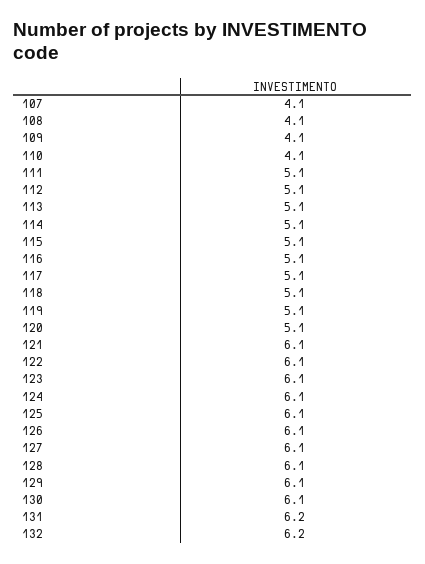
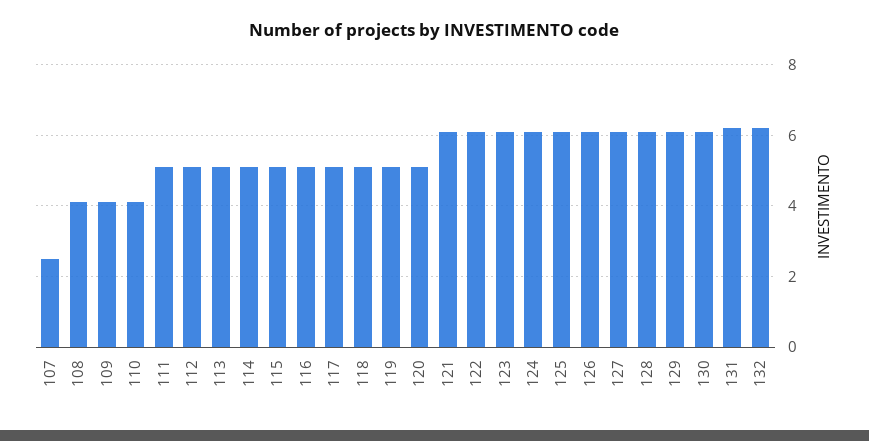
  {
-   "107": 4.1,
+   "107": 2.5,
    "108": 4.1,
    "109": 4.1,
    "110": 4.1,
    "111": 5.1,
    "112": 5.1,
    "113": 5.1,
    "114": 5.1,
    "115": 5.1,
    "116": 5.1,
    "117": 5.1,
    "118": 5.1,
    "119": 5.1,
    "120": 5.1,
    "121": 6.1,
    "122": 6.1,
    "123": 6.1,
    "124": 6.1,
    "125": 6.1,
    "126": 6.1,
    "127": 6.1,
    "128": 6.1,
    "129": 6.1,
    "130": 6.1,
    "131": 6.2,
    "132": 6.2
  }

